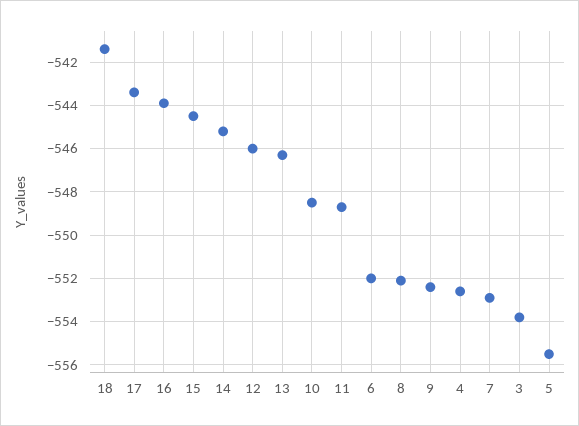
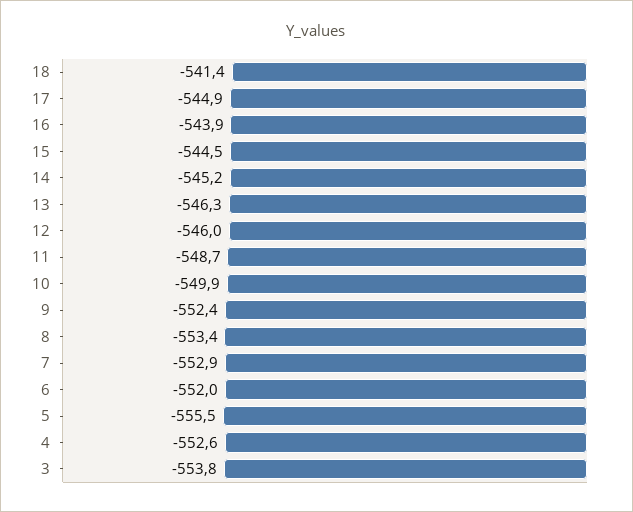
  {
    "18": -541.4,
-   "17": -543.5,
+   "17": -544.9,
    "16": -543.9,
    "15": -544.5,
    "14": -545.2,
    "12": -546,
    "13": -546.3,
-   "10": -548.5,
+   "10": -549.9,
    "11": -548.7,
    "6": -552,
-   "8": -552,
+   "8": -553.4,
    "9": -552.4,
    "4": -552.6,
    "7": -552.9,
    "3": -553.8,
    "5": -555.5
  }

